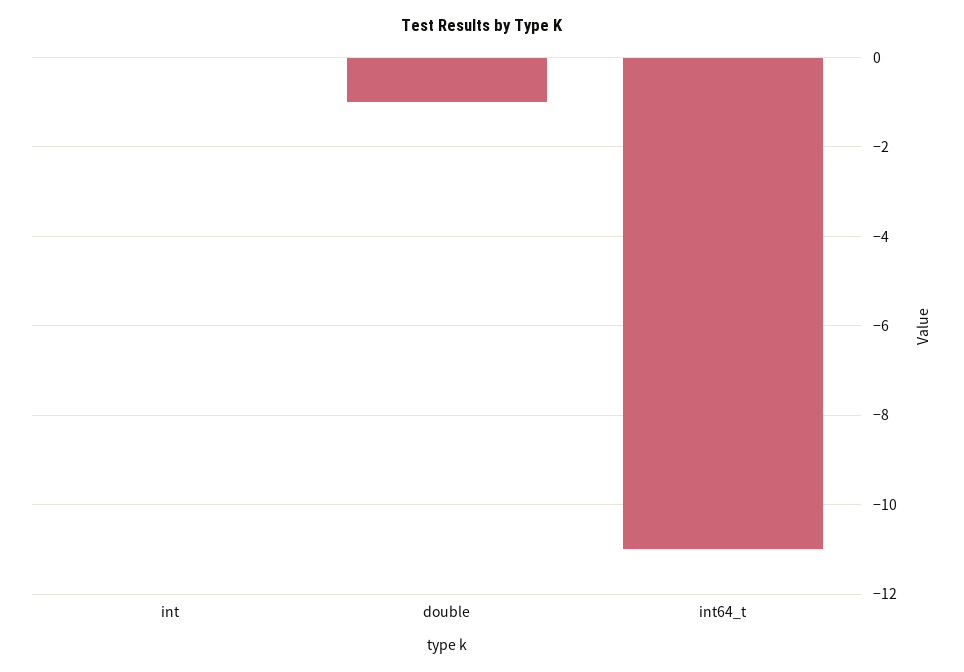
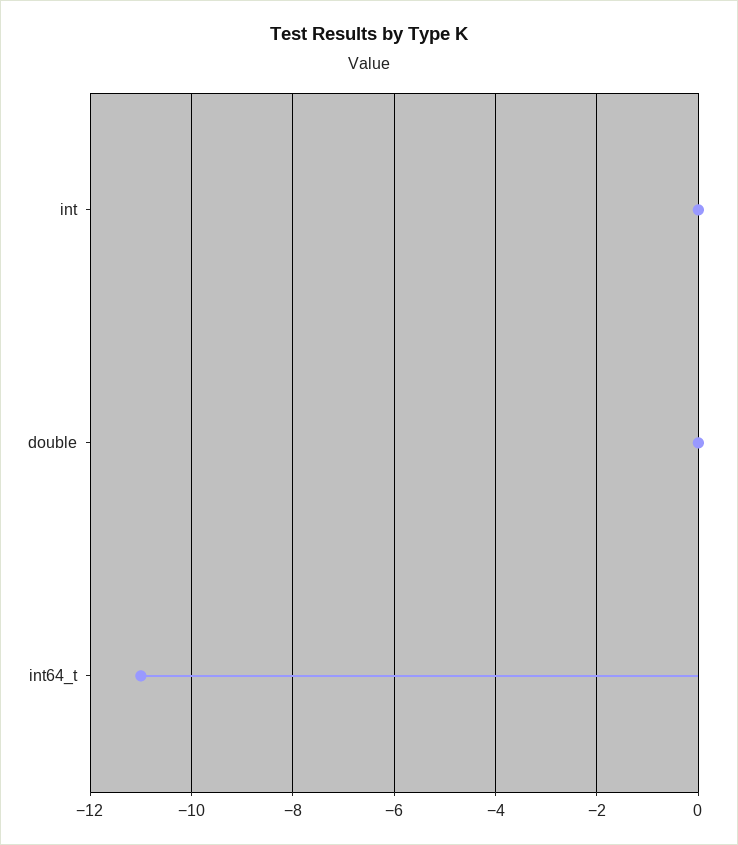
  {
    "int": 0,
-   "double": -1,
+   "double": 0,
    "int64_t": -11
  }

